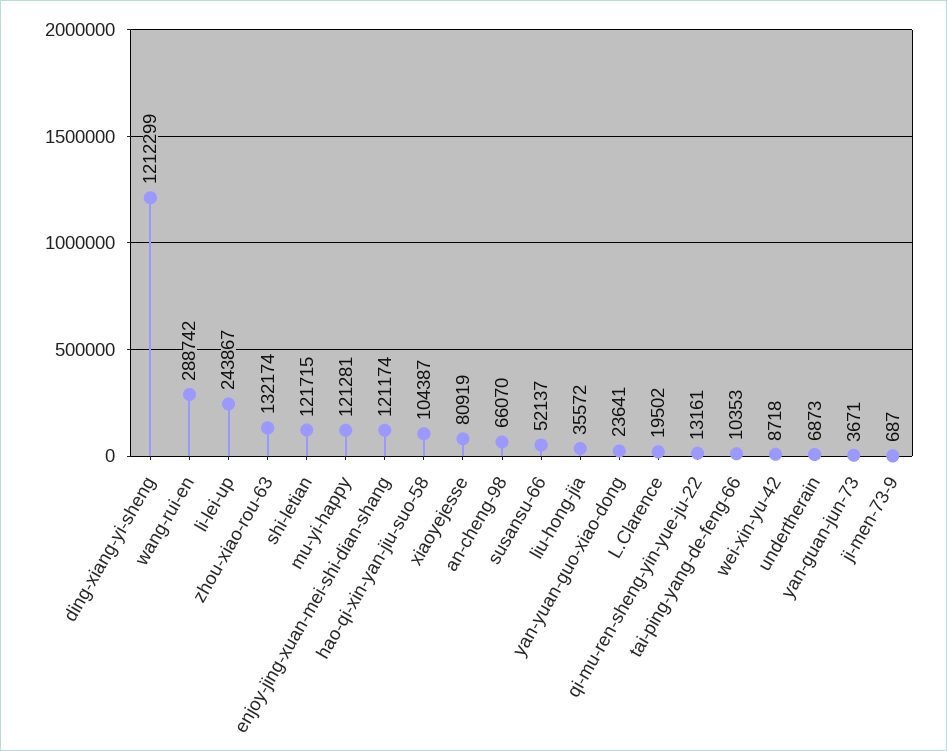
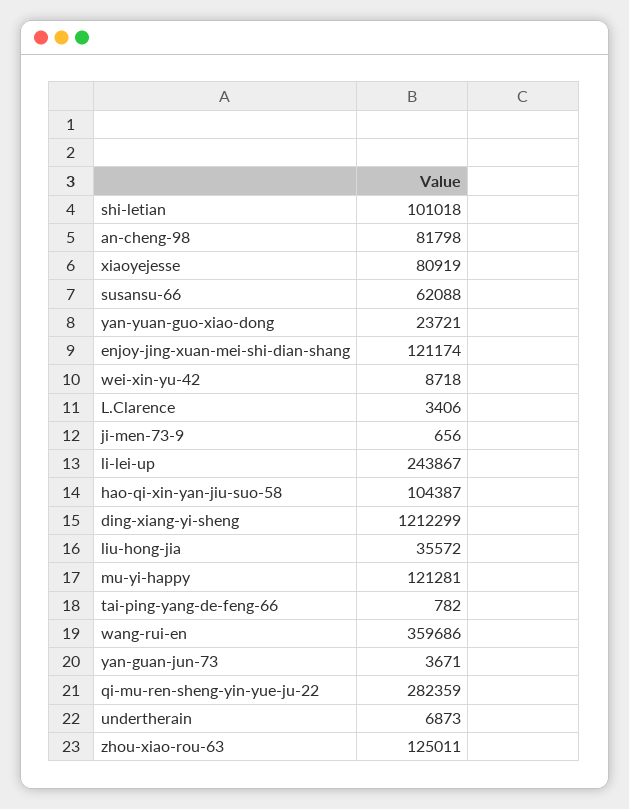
  {
    "ding-xiang-yi-sheng": 1212299,
-   "wang-rui-en": 288742,
+   "wang-rui-en": 359686,
    "li-lei-up": 243867,
-   "zhou-xiao-rou-63": 132174,
+   "zhou-xiao-rou-63": 125011,
-   "shi-letian": 121715,
+   "shi-letian": 101018,
    "mu-yi-happy": 121281,
    "enjoy-jing-xuan-mei-shi-dian-shang": 121174,
    "hao-qi-xin-yan-jiu-suo-58": 104387,
    "xiaoyejesse": 80919,
-   "an-cheng-98": 66070,
+   "an-cheng-98": 81798,
-   "susansu-66": 52137,
+   "susansu-66": 62088,
    "liu-hong-jia": 35572,
-   "yan-yuan-guo-xiao-dong": 23641,
+   "yan-yuan-guo-xiao-dong": 23721,
-   "L.Clarence": 19502,
+   "L.Clarence": 3406,
-   "qi-mu-ren-sheng-yin-yue-ju-22": 13161,
+   "qi-mu-ren-sheng-yin-yue-ju-22": 282359,
-   "tai-ping-yang-de-feng-66": 10353,
+   "tai-ping-yang-de-feng-66": 782,
    "wei-xin-yu-42": 8718,
    "undertherain": 6873,
    "yan-guan-jun-73": 3671,
-   "ji-men-73-9": 687
+   "ji-men-73-9": 656
  }

